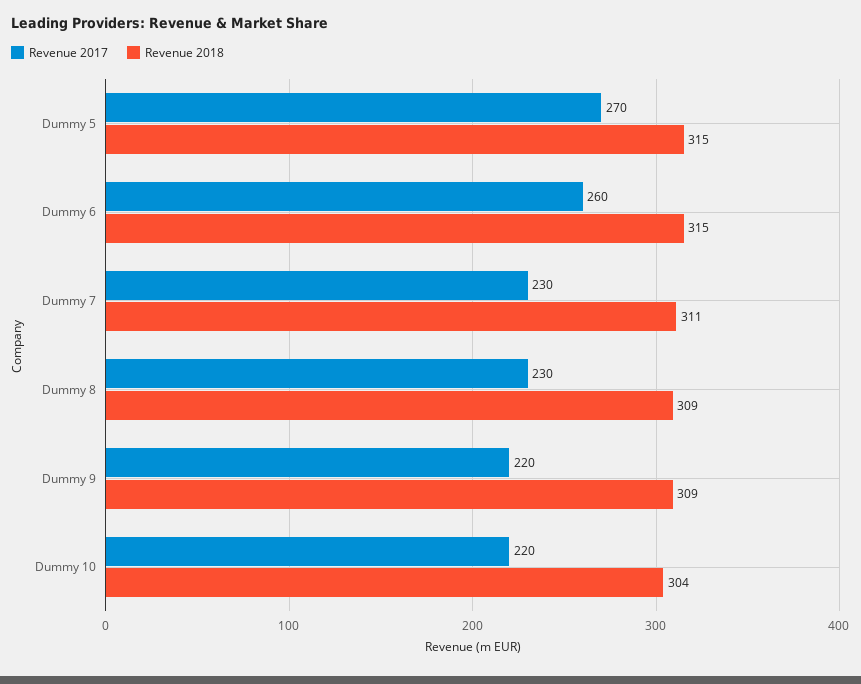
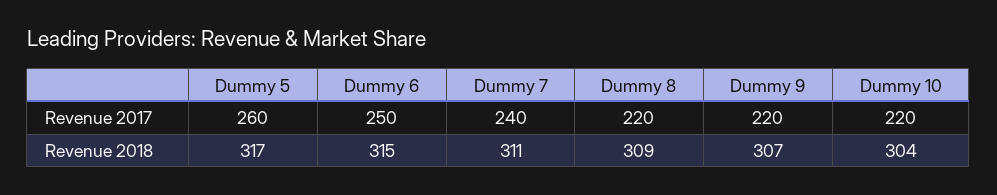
  {
    "Revenue 2017": {
-     "Dummy 5": 270,
+     "Dummy 5": 260,
-     "Dummy 6": 260,
+     "Dummy 6": 250,
-     "Dummy 7": 230,
+     "Dummy 7": 240,
-     "Dummy 8": 230,
+     "Dummy 8": 220,
      "Dummy 9": 220,
      "Dummy 10": 220
    },
    "Revenue 2018": {
-     "Dummy 5": 315,
+     "Dummy 5": 317,
      "Dummy 6": 315,
      "Dummy 7": 311,
      "Dummy 8": 309,
-     "Dummy 9": 309,
+     "Dummy 9": 307,
      "Dummy 10": 304
    }
  }

